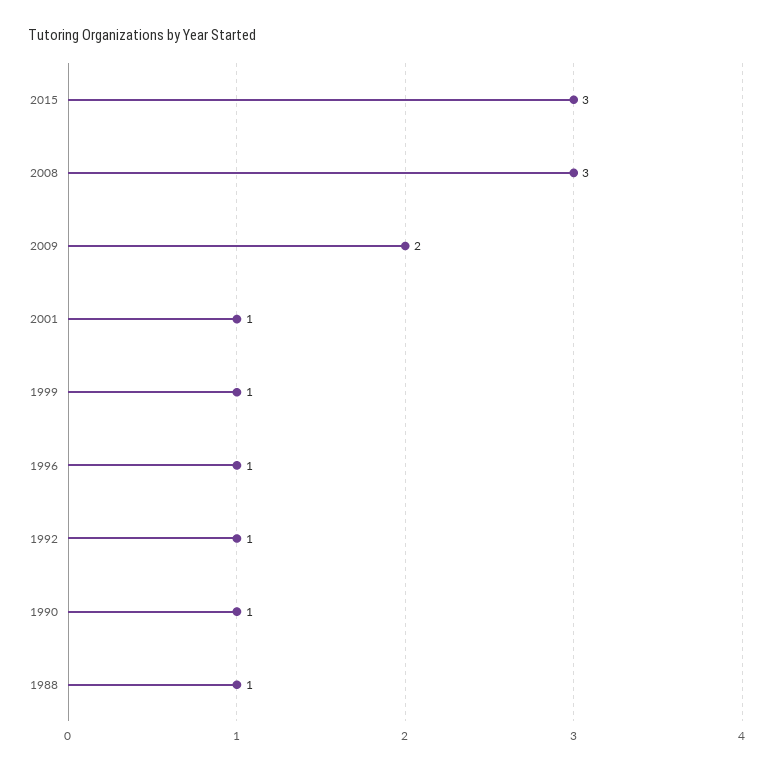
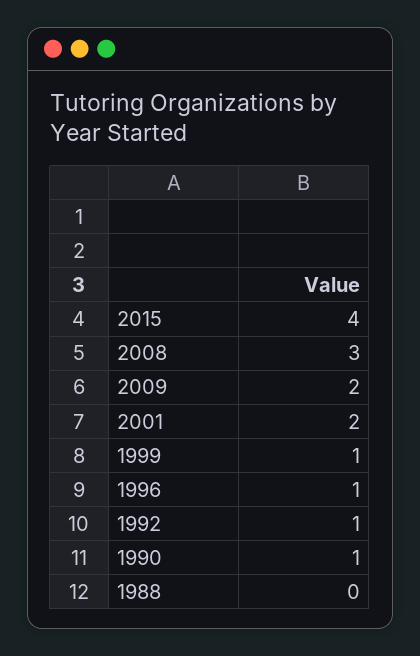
  {
-   "2015": 3,
+   "2015": 4,
    "2008": 3,
    "2009": 2,
-   "2001": 1,
+   "2001": 2,
    "1999": 1,
    "1996": 1,
    "1992": 1,
    "1990": 1,
-   "1988": 1
+   "1988": 0
  }

